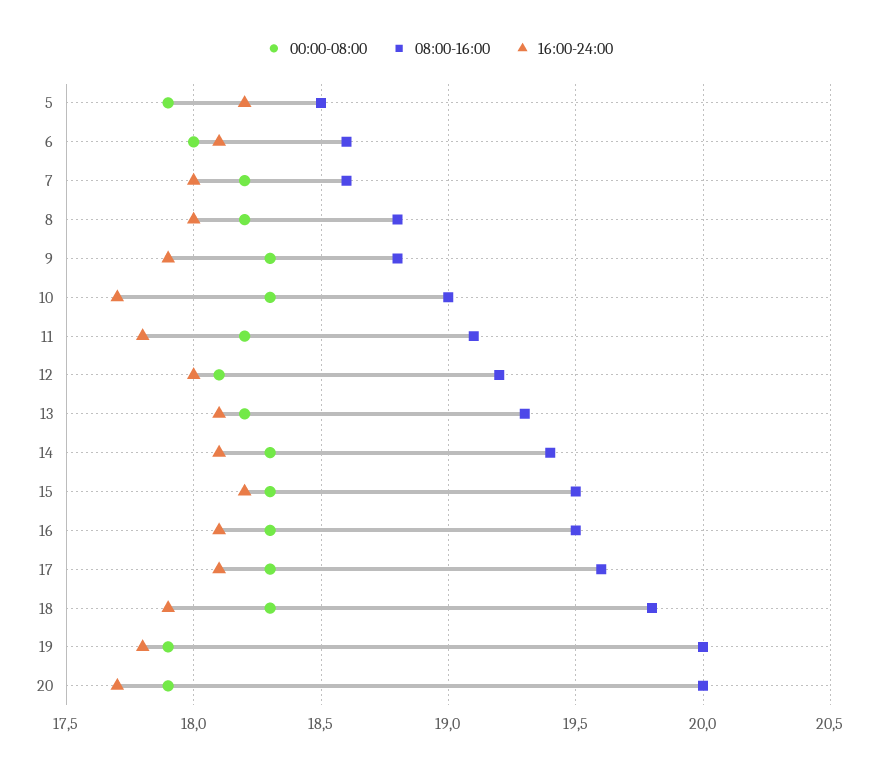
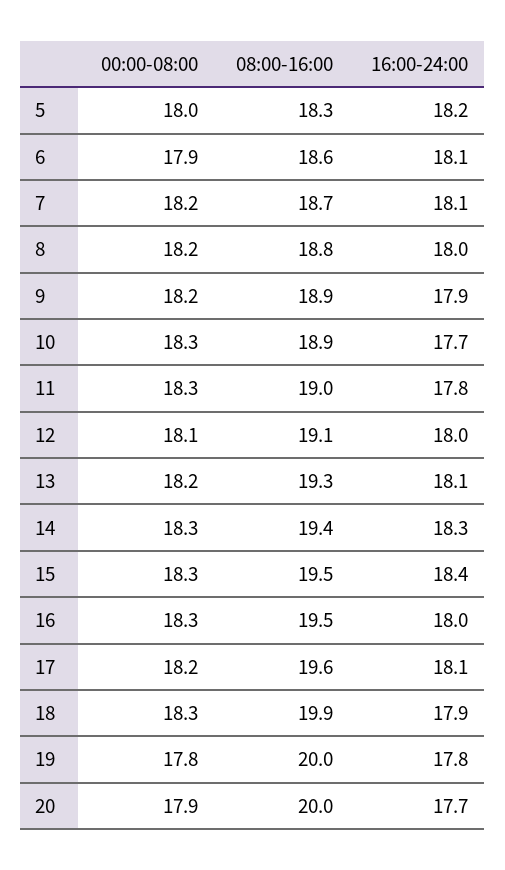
  {
    "00:00-08:00": {
-     "5": 17.9,
+     "5": 18,
-     "6": 18,
+     "6": 17.9,
      "7": 18.2,
      "8": 18.2,
-     "9": 18.3,
+     "9": 18.2,
      "10": 18.3,
-     "11": 18.2,
+     "11": 18.3,
      "12": 18.1,
      "13": 18.2,
      "14": 18.3,
      "15": 18.3,
      "16": 18.3,
-     "17": 18.3,
+     "17": 18.2,
      "18": 18.3,
-     "19": 17.9,
+     "19": 17.8,
      "20": 17.9
    },
    "08:00-16:00": {
-     "5": 18.5,
+     "5": 18.3,
      "6": 18.6,
-     "7": 18.6,
+     "7": 18.7,
      "8": 18.8,
-     "9": 18.8,
+     "9": 18.9,
-     "10": 19,
+     "10": 18.9,
-     "11": 19.1,
+     "11": 19,
-     "12": 19.2,
+     "12": 19.1,
      "13": 19.3,
      "14": 19.4,
      "15": 19.5,
      "16": 19.5,
      "17": 19.6,
-     "18": 19.8,
+     "18": 19.9,
      "19": 20,
      "20": 20
    },
    "16:00-24:00": {
      "5": 18.2,
      "6": 18.1,
-     "7": 18,
+     "7": 18.1,
      "8": 18,
      "9": 17.9,
      "10": 17.7,
      "11": 17.8,
      "12": 18,
      "13": 18.1,
-     "14": 18.1,
+     "14": 18.3,
-     "15": 18.2,
+     "15": 18.4,
-     "16": 18.1,
+     "16": 18,
      "17": 18.1,
      "18": 17.9,
      "19": 17.8,
      "20": 17.7
    }
  }

